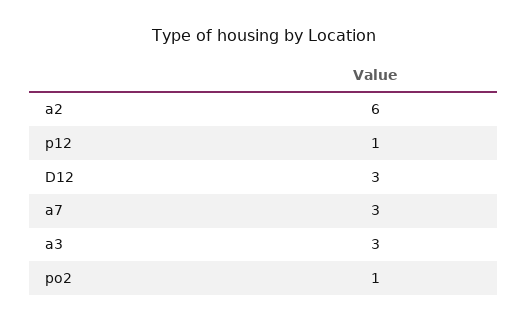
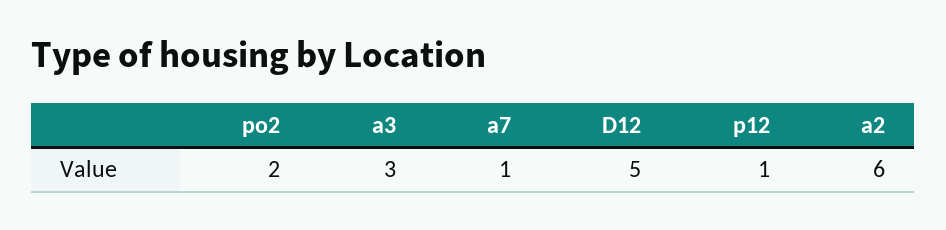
  {
    "a2": 6,
    "p12": 1,
-   "D12": 3,
+   "D12": 5,
-   "a7": 3,
+   "a7": 1,
    "a3": 3,
-   "po2": 1
+   "po2": 2
  }

